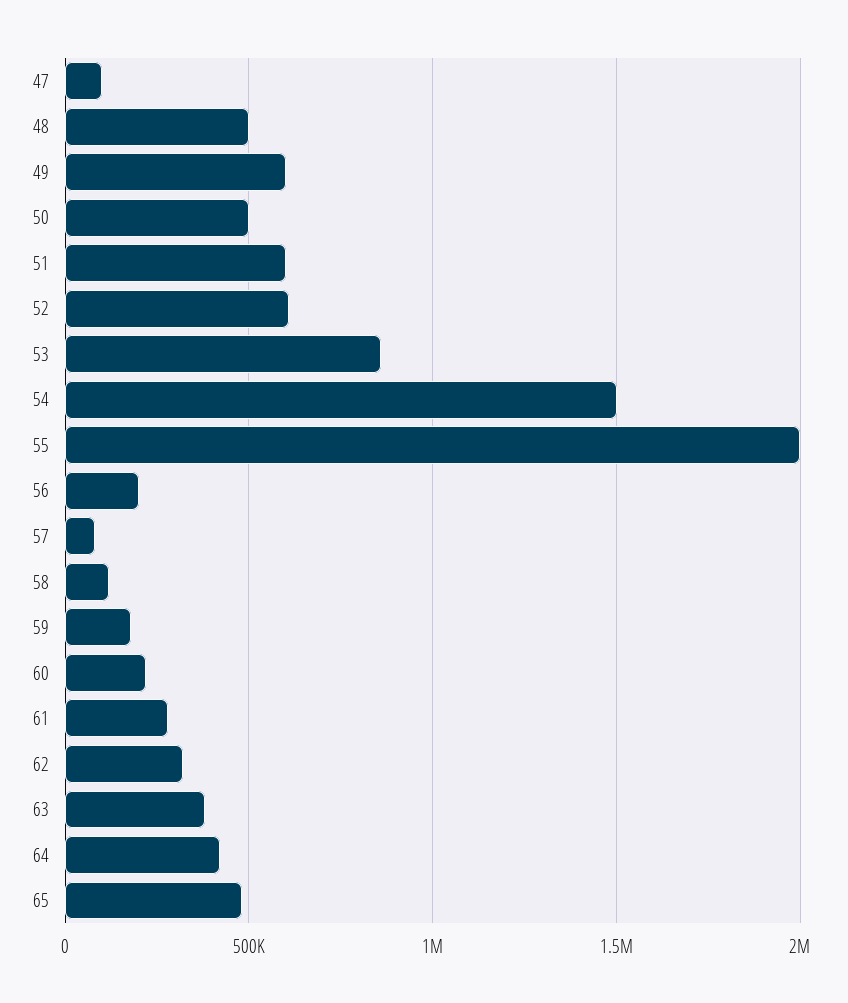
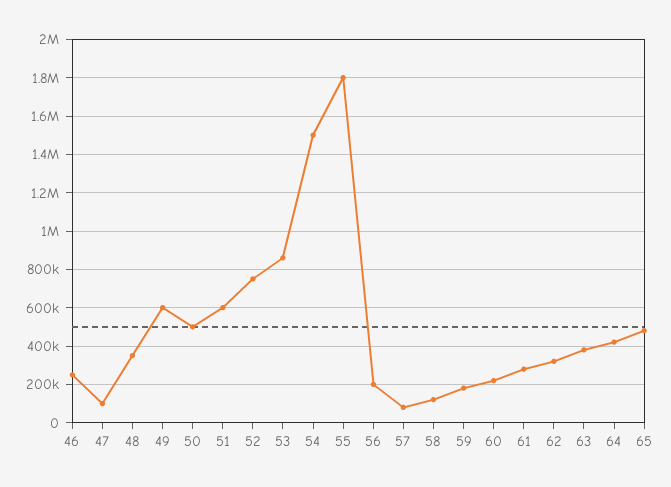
  {
    "47": 100000,
-   "48": 500000,
+   "48": 350000,
    "49": 600000,
    "50": 500000,
    "51": 600000,
-   "52": 600000,
+   "52": 750000,
    "53": 850000,
    "54": 1500000,
-   "55": 2000000,
+   "55": 1800000,
    "56": 200000,
    "57": 100000,
    "58": 100000,
    "59": 200000,
    "60": 200000,
    "61": 300000,
    "62": 300000,
    "63": 400000,
    "64": 400000,
-   "65": 500000
+   "65": 500000,
+   "46": 250000
  }

